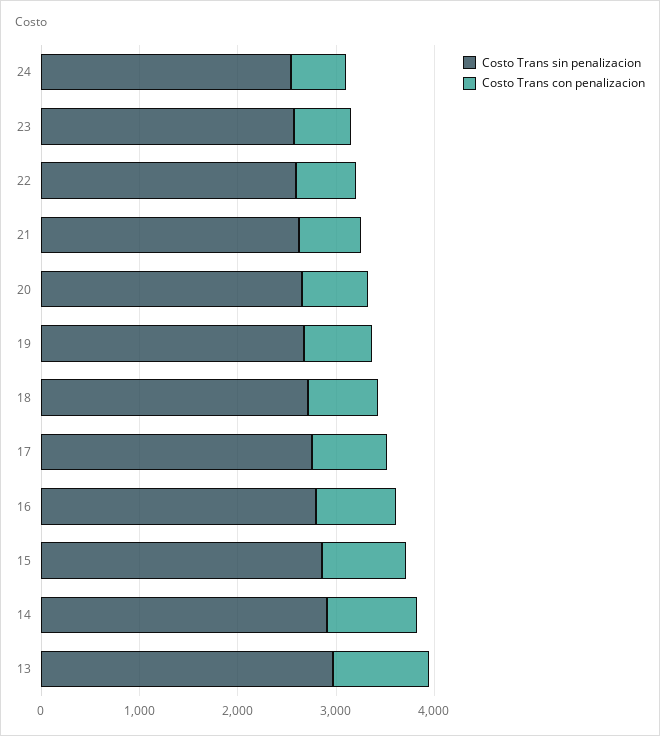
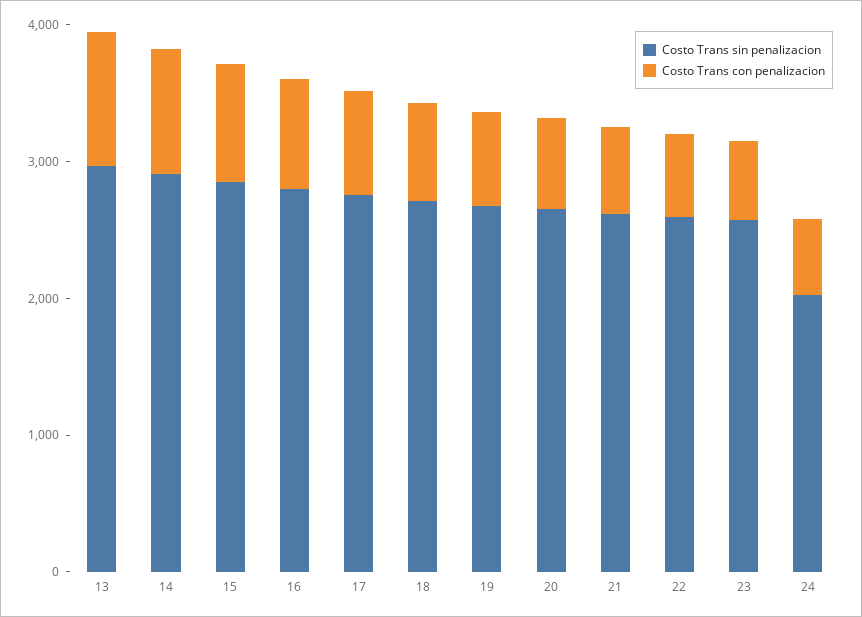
  {
    "Costo Trans sin penalizacion": {
-     "24": 2600,
+     "24": 2000,
      "23": 2600,
      "22": 2600,
      "21": 2600,
      "20": 2600,
      "19": 2600,
      "18": 2800,
      "17": 2800,
      "16": 2800,
      "15": 2800,
      "14": 3000,
      "13": 3000
    },
    "Costo Trans con penalizacion": {
      "24": 600,
      "23": 600,
      "22": 600,
      "21": 600,
      "20": 600,
      "19": 600,
      "18": 800,
      "17": 800,
      "16": 800,
      "15": 800,
      "14": 1000,
      "13": 1000
    }
  }

